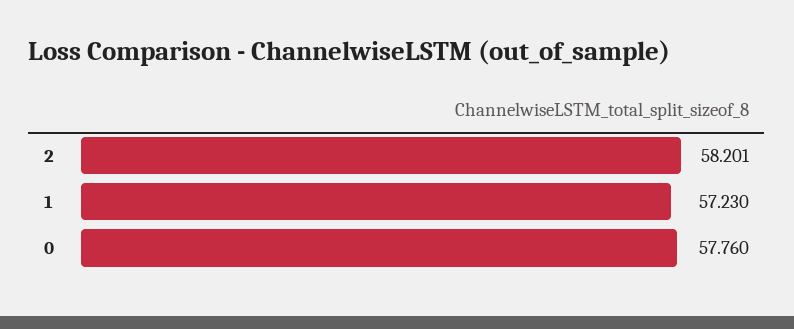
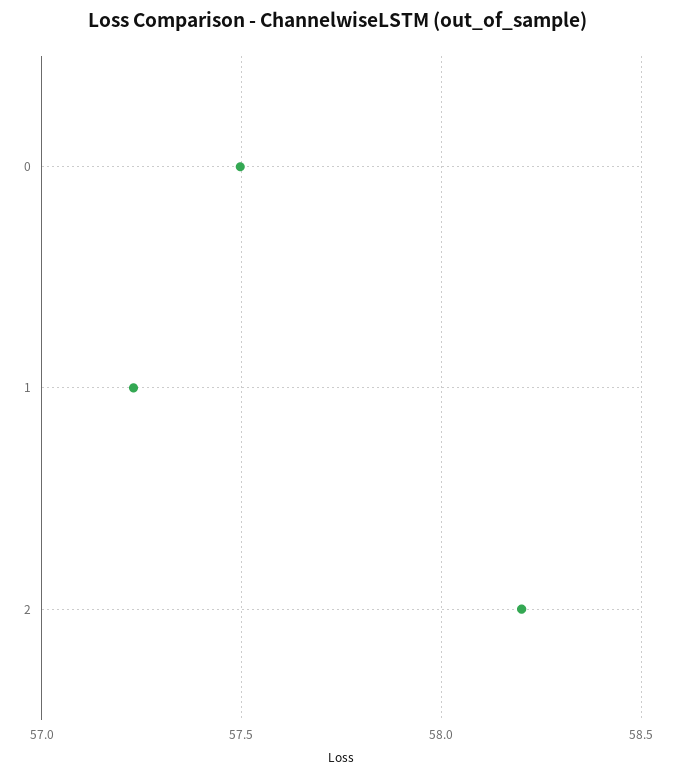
  {
    "2": 58.201,
    "1": 57.23,
-   "0": 57.76
+   "0": 57.5
  }

